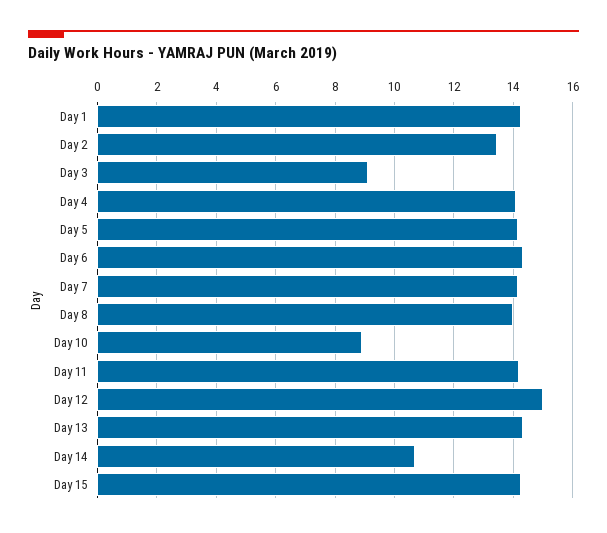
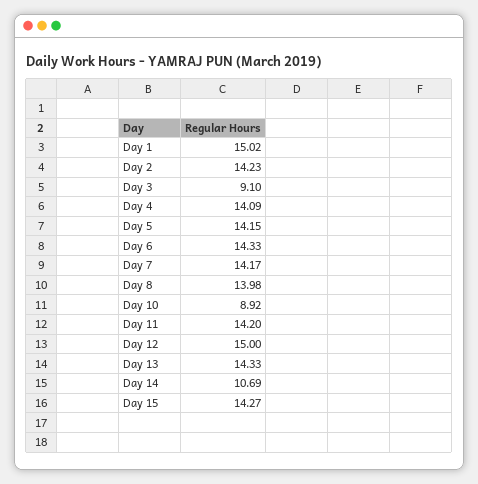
  {
-   "Day 1": 14.25,
+   "Day 1": 15.02,
-   "Day 2": 13.5,
+   "Day 2": 14.23,
    "Day 3": 9.1,
    "Day 4": 14.09,
    "Day 5": 14.15,
    "Day 6": 14.33,
    "Day 7": 14.17,
    "Day 8": 13.98,
    "Day 10": 8.92,
    "Day 11": 14.2,
    "Day 12": 15,
    "Day 13": 14.33,
    "Day 14": 10.69,
    "Day 15": 14.27
  }

